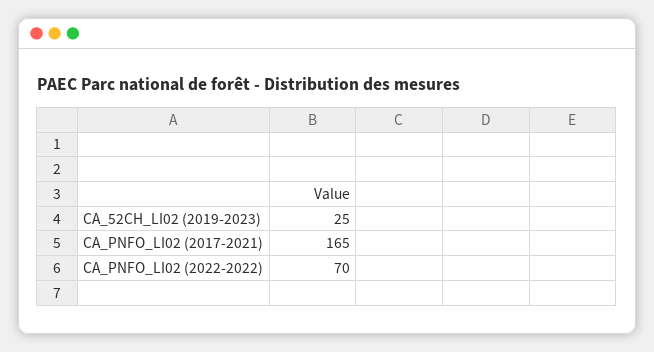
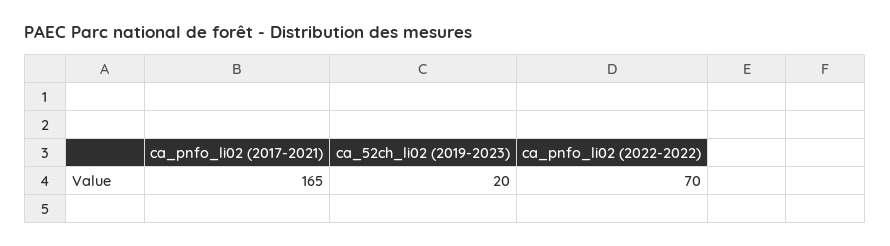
  {
-   "CA_52CH_LI02 (2019-2023)": 25,
+   "CA_52CH_LI02 (2019-2023)": 20,
    "CA_PNFO_LI02 (2017-2021)": 165,
    "CA_PNFO_LI02 (2022-2022)": 70
  }

